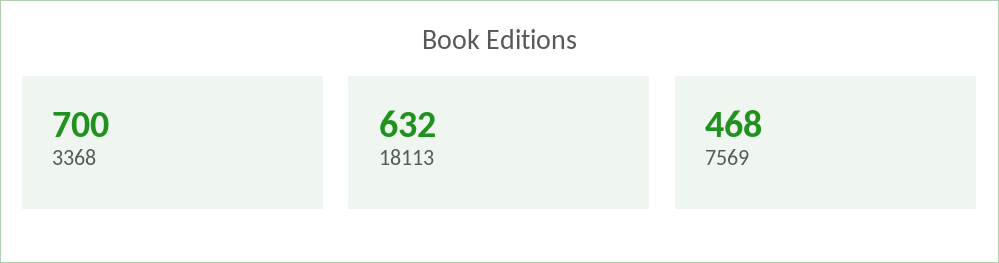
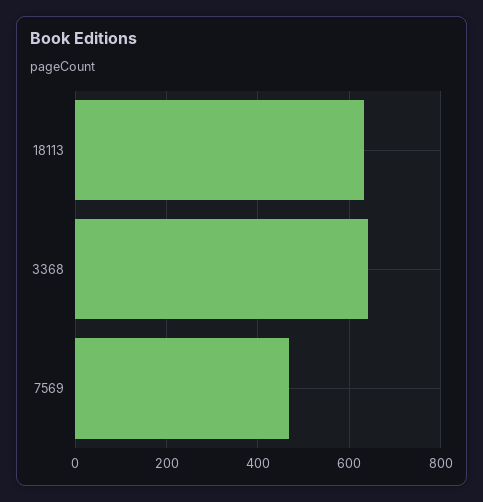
  {
-   "3368": 700,
+   "3368": 640,
    "18113": 632,
    "7569": 468
  }

